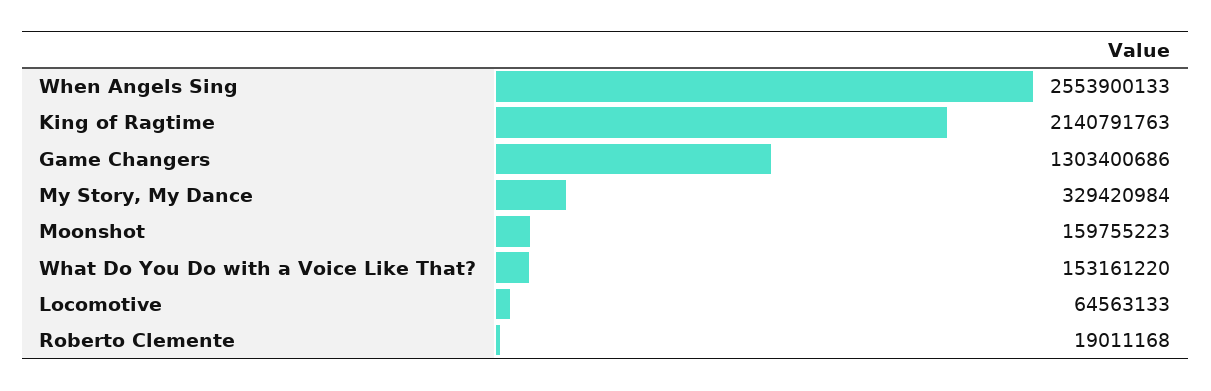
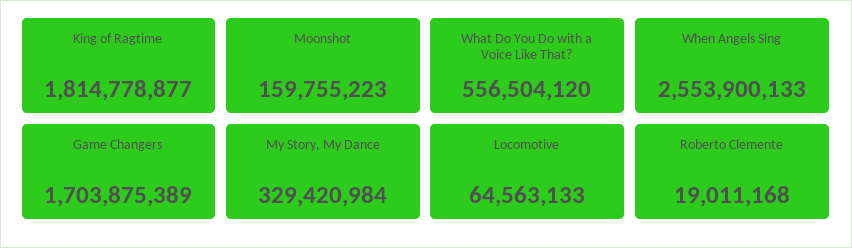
  {
    "When Angels Sing": 2553900133,
-   "King of Ragtime": 2140791763,
+   "King of Ragtime": 1814778877,
-   "Game Changers": 1303400686,
+   "Game Changers": 1703875389,
    "My Story, My Dance": 329420984,
    "Moonshot": 159755223,
-   "What Do You Do with a Voice Like That?": 153161220,
+   "What Do You Do with a Voice Like That?": 556504120,
    "Locomotive": 64563133,
    "Roberto Clemente": 19011168
  }

